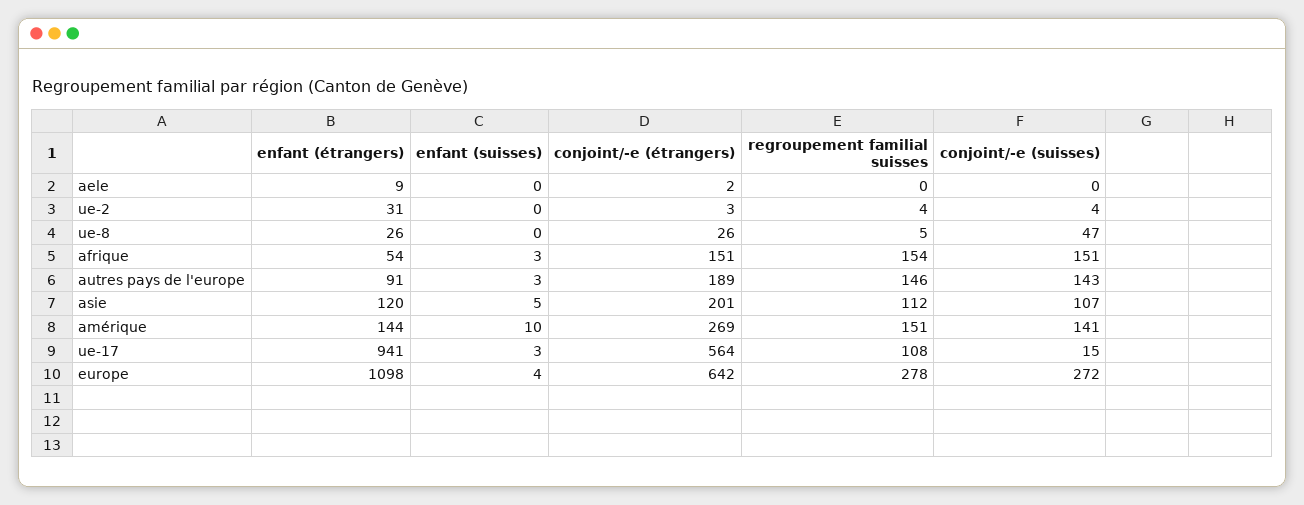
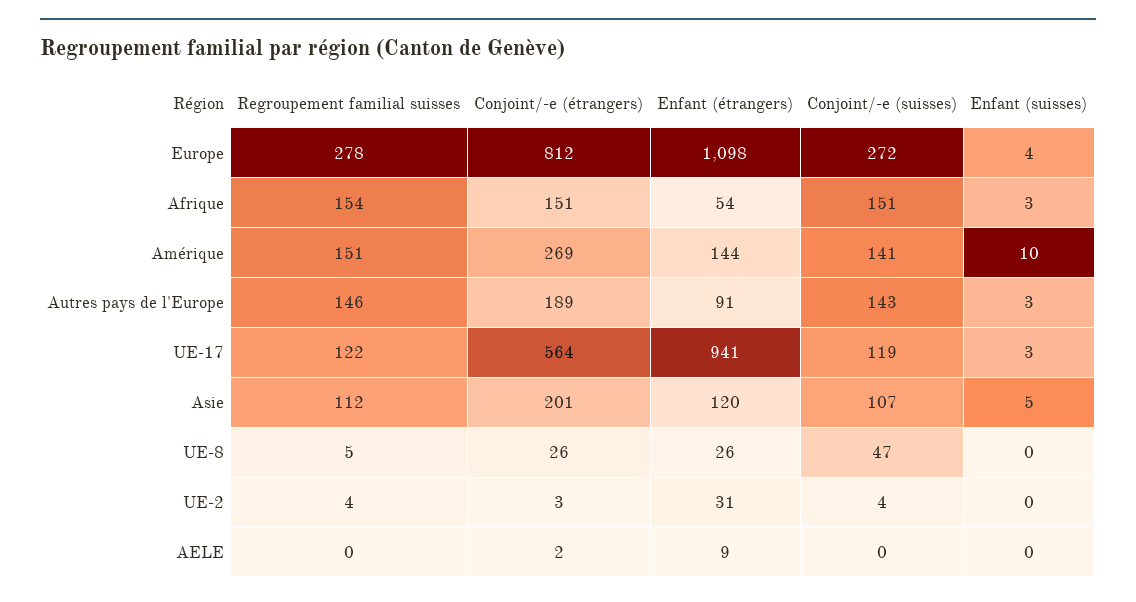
  {
    "enfant (étrangers)": {
      "aele": 9,
      "ue-2": 31,
      "ue-8": 26,
      "afrique": 54,
      "autres pays de l'europe": 91,
      "asie": 120,
      "amérique": 144,
      "ue-17": 941,
      "europe": 1098
    },
    "enfant (suisses)": {
      "aele": 0,
      "ue-2": 0,
      "ue-8": 0,
      "afrique": 3,
      "autres pays de l'europe": 3,
      "asie": 5,
      "amérique": 10,
      "ue-17": 3,
      "europe": 4
    },
    "conjoint/-e (étrangers)": {
      "aele": 2,
      "ue-2": 3,
      "ue-8": 26,
      "afrique": 151,
      "autres pays de l'europe": 189,
      "asie": 201,
      "amérique": 269,
      "ue-17": 564,
-     "europe": 642
+     "europe": 812
    },
    "regroupement familial suisses": {
      "aele": 0,
      "ue-2": 4,
      "ue-8": 5,
      "afrique": 154,
      "autres pays de l'europe": 146,
      "asie": 112,
      "amérique": 151,
-     "ue-17": 108,
+     "ue-17": 122,
      "europe": 278
    },
    "conjoint/-e (suisses)": {
      "aele": 0,
      "ue-2": 4,
      "ue-8": 47,
      "afrique": 151,
      "autres pays de l'europe": 143,
      "asie": 107,
      "amérique": 141,
-     "ue-17": 15,
+     "ue-17": 119,
      "europe": 272
    }
  }

